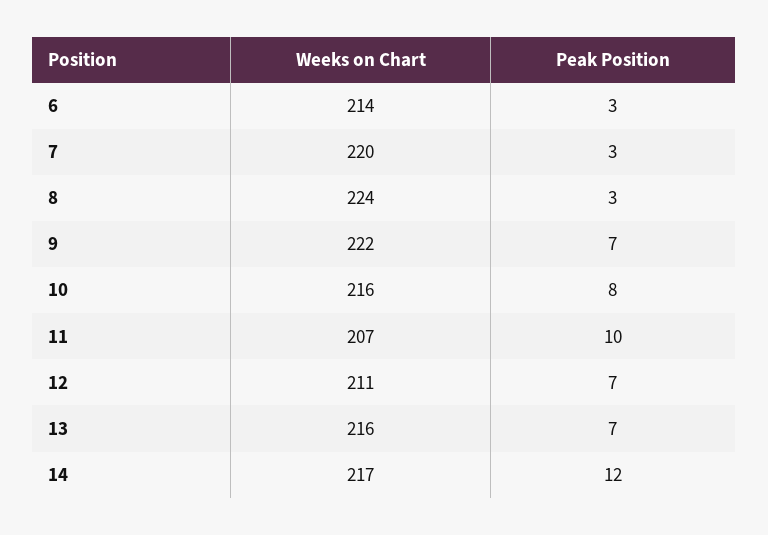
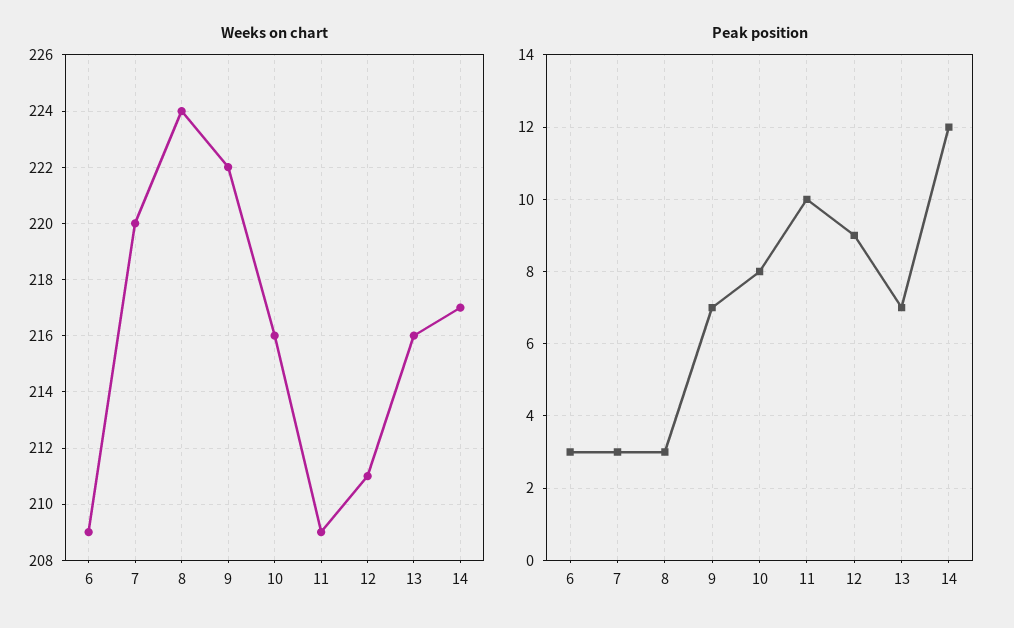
  {
    "Weeks on Chart": {
-     "6": 214,
+     "6": 209,
      "7": 220,
      "8": 224,
      "9": 222,
      "10": 216,
-     "11": 207,
+     "11": 209,
      "12": 211,
      "13": 216,
      "14": 217
    },
    "Peak Position": {
      "6": 3,
      "7": 3,
      "8": 3,
      "9": 7,
      "10": 8,
      "11": 10,
-     "12": 7,
+     "12": 9,
      "13": 7,
      "14": 12
    }
  }

